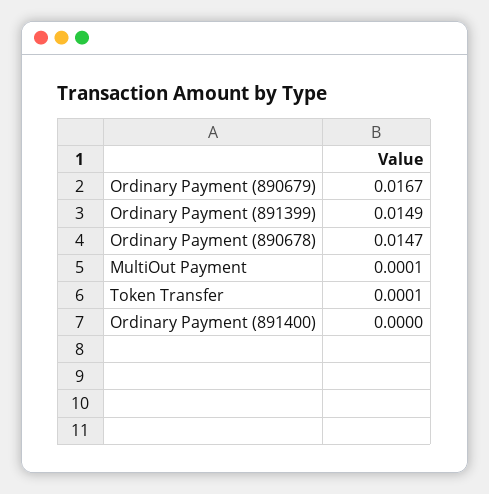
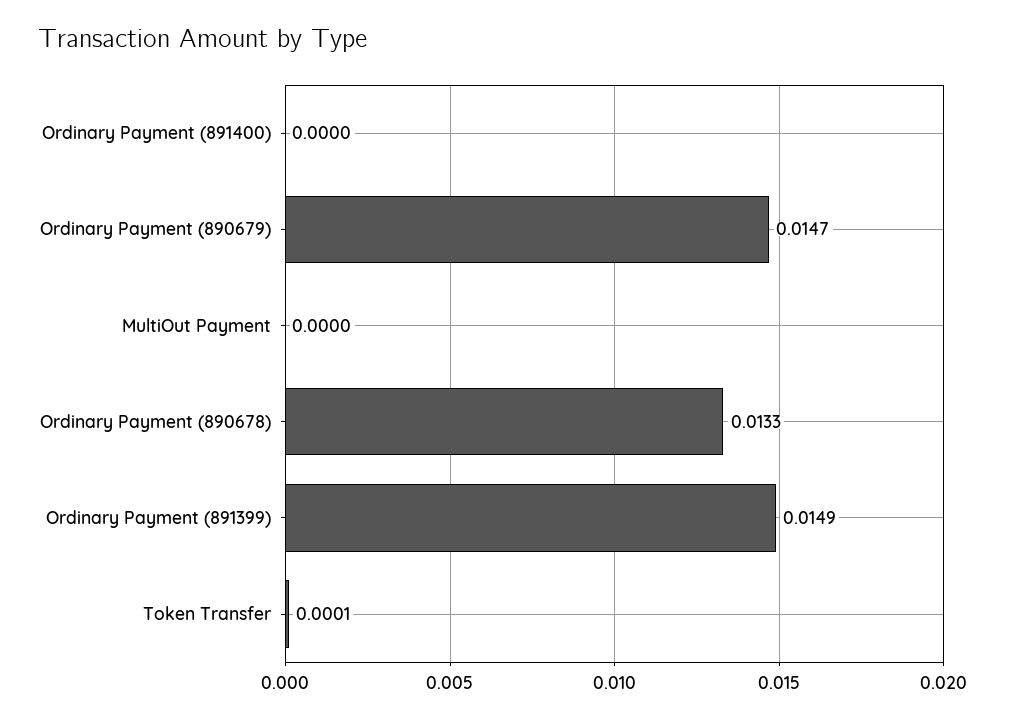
  {
-   "Ordinary Payment (890679)": 0.0167,
+   "Ordinary Payment (890679)": 0.0147,
    "Ordinary Payment (891399)": 0.0149,
-   "Ordinary Payment (890678)": 0.0147,
+   "Ordinary Payment (890678)": 0.0133,
-   "MultiOut Payment": 0.0001,
+   "MultiOut Payment": 0,
    "Token Transfer": 0.0001,
    "Ordinary Payment (891400)": 0
  }

